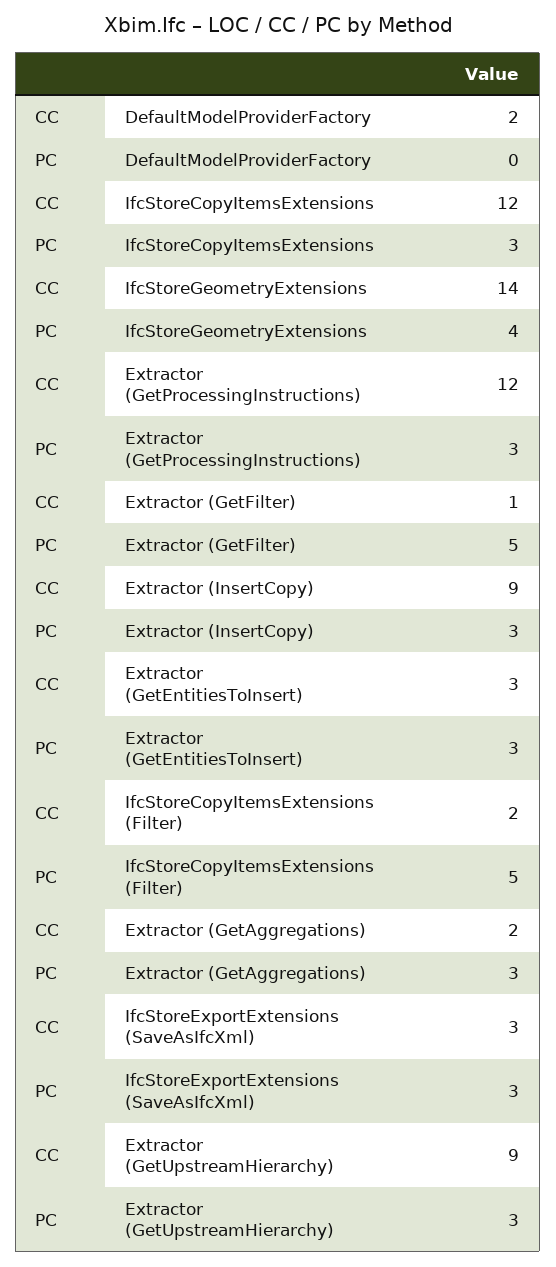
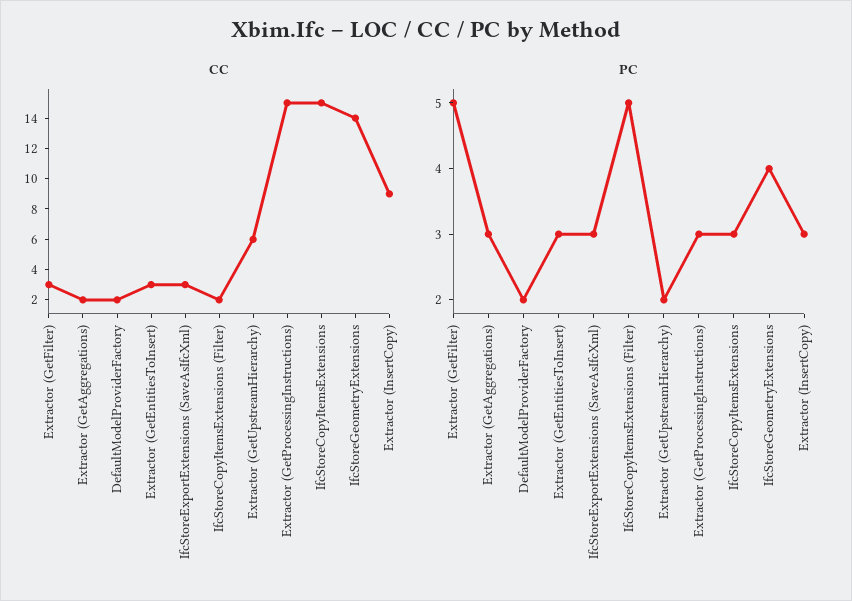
  {
    "CC": {
      "DefaultModelProviderFactory": 2,
-     "IfcStoreCopyItemsExtensions": 12,
+     "IfcStoreCopyItemsExtensions": 15,
      "IfcStoreGeometryExtensions": 14,
-     "Extractor (GetProcessingInstructions)": 12,
+     "Extractor (GetProcessingInstructions)": 15,
-     "Extractor (GetFilter)": 1,
+     "Extractor (GetFilter)": 3,
      "Extractor (InsertCopy)": 9,
      "Extractor (GetEntitiesToInsert)": 3,
      "IfcStoreCopyItemsExtensions (Filter)": 2,
      "Extractor (GetAggregations)": 2,
      "IfcStoreExportExtensions (SaveAsIfcXml)": 3,
-     "Extractor (GetUpstreamHierarchy)": 9
+     "Extractor (GetUpstreamHierarchy)": 6
    },
    "PC": {
-     "DefaultModelProviderFactory": 0,
+     "DefaultModelProviderFactory": 2,
      "IfcStoreCopyItemsExtensions": 3,
      "IfcStoreGeometryExtensions": 4,
      "Extractor (GetProcessingInstructions)": 3,
      "Extractor (GetFilter)": 5,
      "Extractor (InsertCopy)": 3,
      "Extractor (GetEntitiesToInsert)": 3,
      "IfcStoreCopyItemsExtensions (Filter)": 5,
      "Extractor (GetAggregations)": 3,
      "IfcStoreExportExtensions (SaveAsIfcXml)": 3,
-     "Extractor (GetUpstreamHierarchy)": 3
+     "Extractor (GetUpstreamHierarchy)": 2
    }
  }

